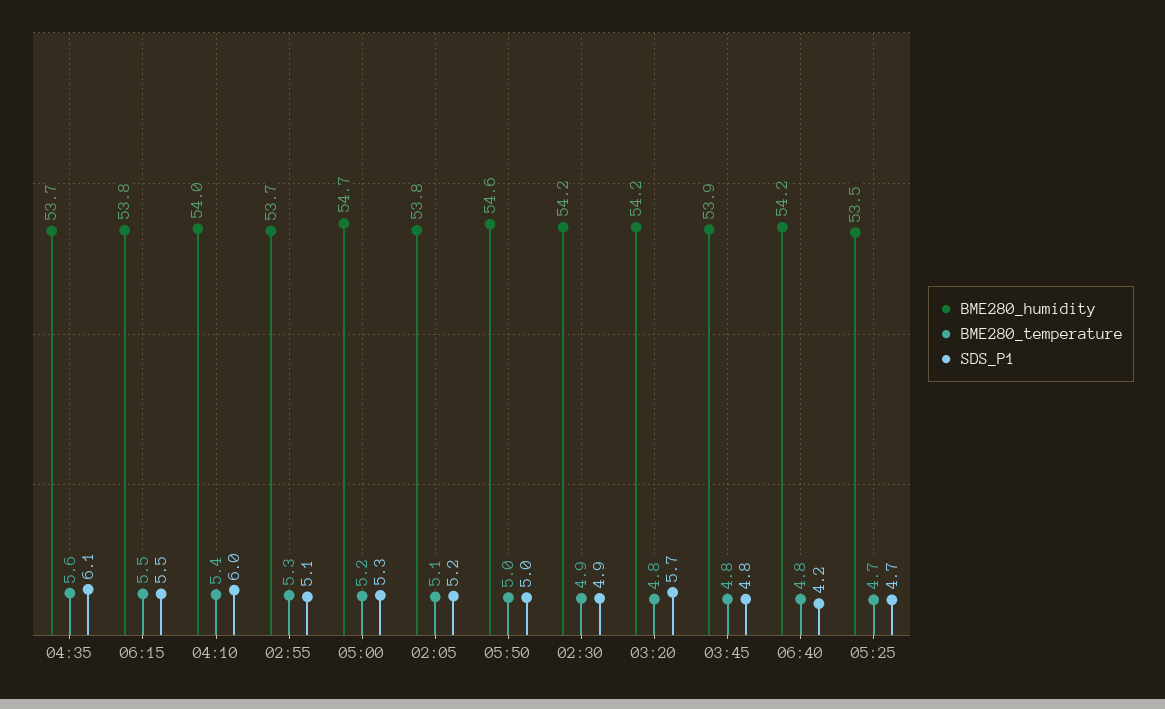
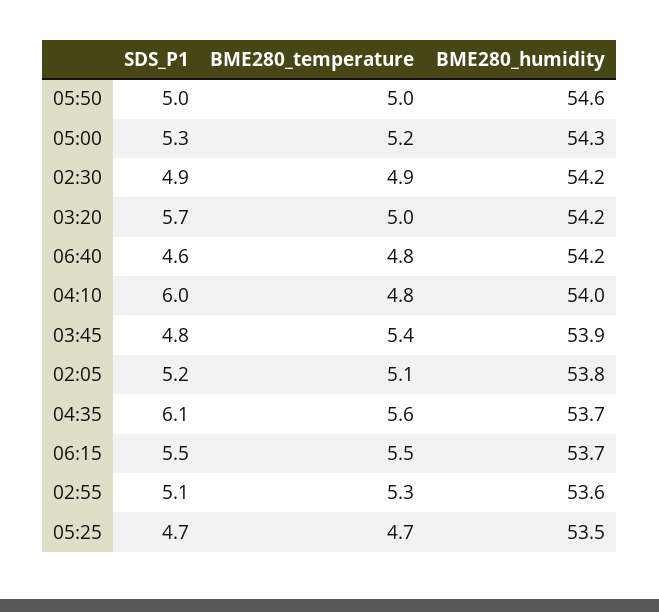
  {
    "BME280_humidity": {
      "04:35": 53.7,
-     "06:15": 53.8,
+     "06:15": 53.7,
      "04:10": 54,
-     "02:55": 53.7,
+     "02:55": 53.6,
-     "05:00": 54.7,
+     "05:00": 54.3,
      "02:05": 53.8,
      "05:50": 54.6,
      "02:30": 54.2,
      "03:20": 54.2,
      "03:45": 53.9,
      "06:40": 54.2,
      "05:25": 53.5
    },
    "BME280_temperature": {
      "04:35": 5.6,
      "06:15": 5.5,
-     "04:10": 5.4,
+     "04:10": 4.8,
      "02:55": 5.3,
      "05:00": 5.2,
      "02:05": 5.1,
      "05:50": 5,
      "02:30": 4.9,
-     "03:20": 4.8,
+     "03:20": 5,
-     "03:45": 4.8,
+     "03:45": 5.4,
      "06:40": 4.8,
      "05:25": 4.7
    },
    "SDS_P1": {
      "04:35": 6.1,
      "06:15": 5.5,
      "04:10": 6,
      "02:55": 5.1,
      "05:00": 5.3,
      "02:05": 5.2,
      "05:50": 5,
      "02:30": 4.9,
      "03:20": 5.7,
      "03:45": 4.8,
-     "06:40": 4.2,
+     "06:40": 4.6,
      "05:25": 4.7
    }
  }

